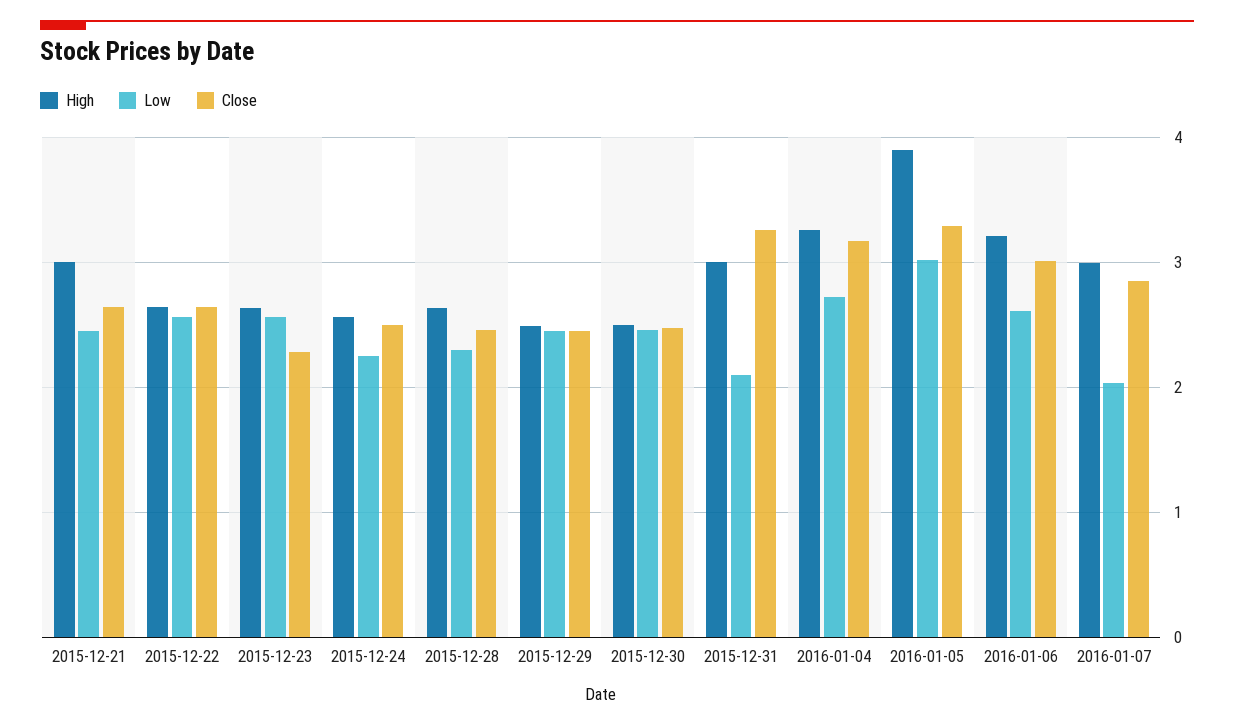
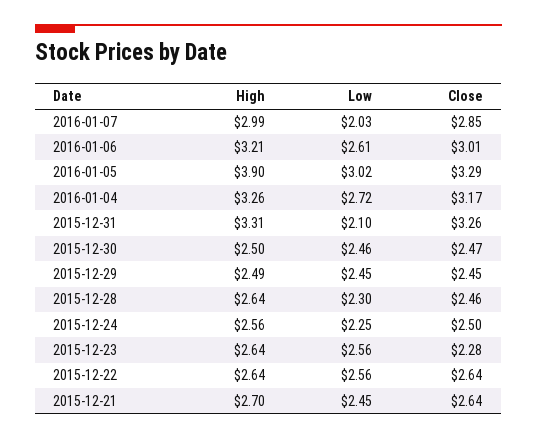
  {
    "High": {
-     "2015-12-21": 3,
+     "2015-12-21": 2.7,
      "2015-12-22": 2.64,
      "2015-12-23": 2.64,
      "2015-12-24": 2.56,
      "2015-12-28": 2.64,
      "2015-12-29": 2.49,
      "2015-12-30": 2.5,
-     "2015-12-31": 3,
+     "2015-12-31": 3.31,
      "2016-01-04": 3.26,
      "2016-01-05": 3.9,
      "2016-01-06": 3.21,
      "2016-01-07": 2.99
    },
    "Low": {
      "2015-12-21": 2.45,
      "2015-12-22": 2.56,
      "2015-12-23": 2.56,
      "2015-12-24": 2.25,
      "2015-12-28": 2.3,
      "2015-12-29": 2.45,
      "2015-12-30": 2.46,
      "2015-12-31": 2.1,
      "2016-01-04": 2.72,
      "2016-01-05": 3.02,
      "2016-01-06": 2.61,
      "2016-01-07": 2.03
    },
    "Close": {
      "2015-12-21": 2.64,
      "2015-12-22": 2.64,
      "2015-12-23": 2.28,
      "2015-12-24": 2.5,
      "2015-12-28": 2.46,
      "2015-12-29": 2.45,
      "2015-12-30": 2.47,
      "2015-12-31": 3.26,
      "2016-01-04": 3.17,
      "2016-01-05": 3.29,
      "2016-01-06": 3.01,
      "2016-01-07": 2.85
    }
  }

